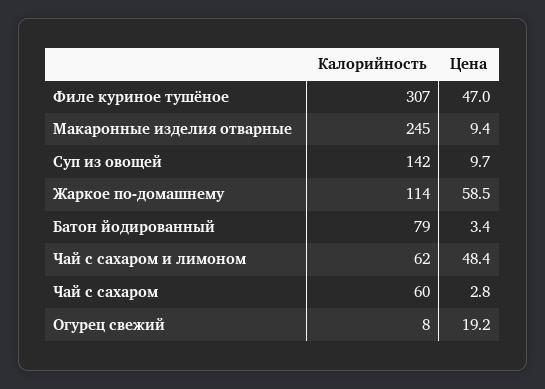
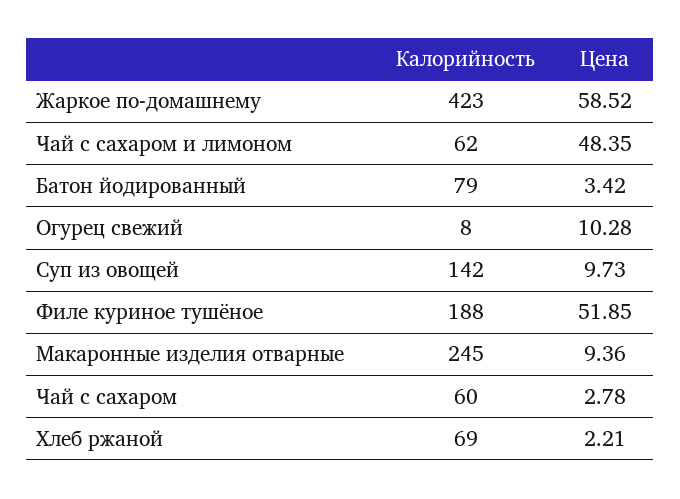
  {
    "Калорийность": {
-     "Филе куриное тушёное": 307,
+     "Филе куриное тушёное": 188,
      "Макаронные изделия отварные": 245,
      "Суп из овощей": 142,
-     "Жаркое по-домашнему": 114,
+     "Жаркое по-домашнему": 423,
      "Батон йодированный": 79,
      "Чай с сахаром и лимоном": 62,
      "Чай с сахаром": 60,
-     "Огурец свежий": 8
+     "Огурец свежий": 8,
+     "Хлеб ржаной": 69
    },
    "Цена": {
-     "Филе куриное тушёное": 47,
+     "Филе куриное тушёное": 51.85,
      "Макаронные изделия отварные": 9.36,
      "Суп из овощей": 9.73,
      "Жаркое по-домашнему": 58.52,
      "Батон йодированный": 3.42,
      "Чай с сахаром и лимоном": 48.35,
      "Чай с сахаром": 2.78,
-     "Огурец свежий": 19.2
+     "Огурец свежий": 10.28,
+     "Хлеб ржаной": 2.21
    }
  }

